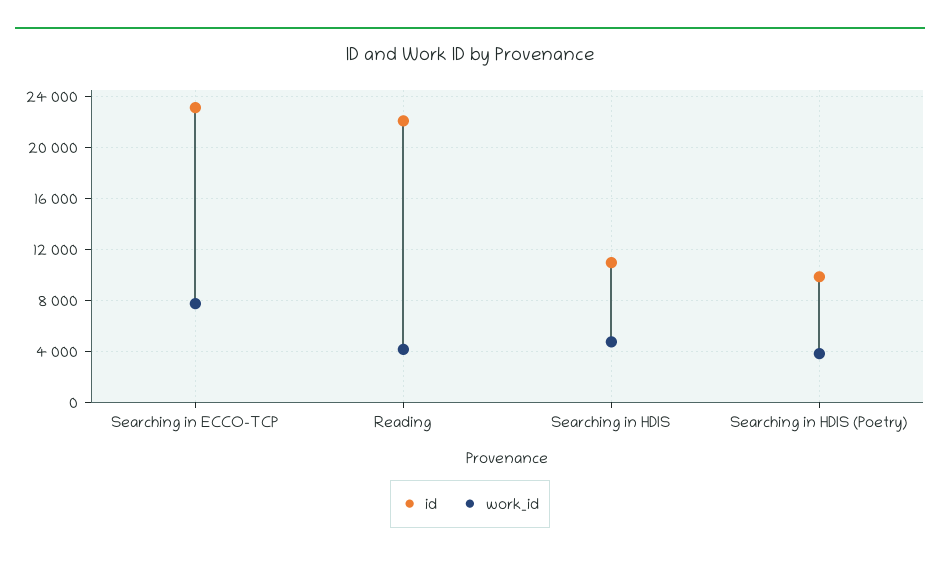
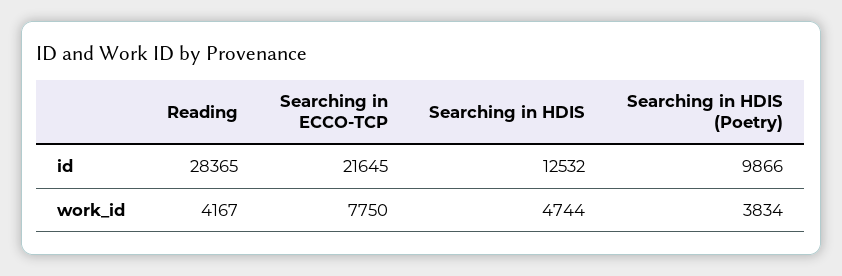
  {
    "id": {
-     "Searching in ECCO-TCP": 23000,
+     "Searching in ECCO-TCP": 21645,
-     "Reading": 22000,
+     "Reading": 28365,
-     "Searching in HDIS": 11000,
+     "Searching in HDIS": 12532,
      "Searching in HDIS (Poetry)": 9866
    },
    "work_id": {
      "Searching in ECCO-TCP": 7750,
      "Reading": 4167,
      "Searching in HDIS": 4744,
      "Searching in HDIS (Poetry)": 3834
    }
  }

